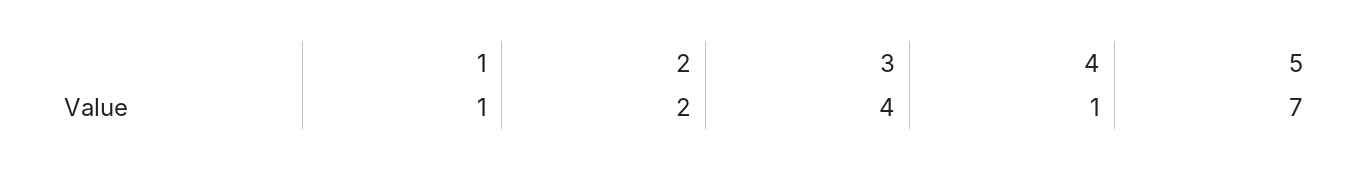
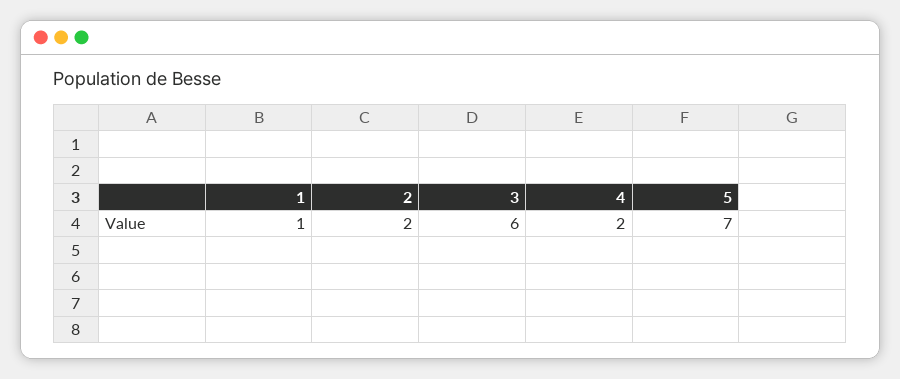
  {
    "1": 1,
    "2": 2,
-   "3": 4,
+   "3": 6,
-   "4": 1,
+   "4": 2,
    "5": 7
  }

